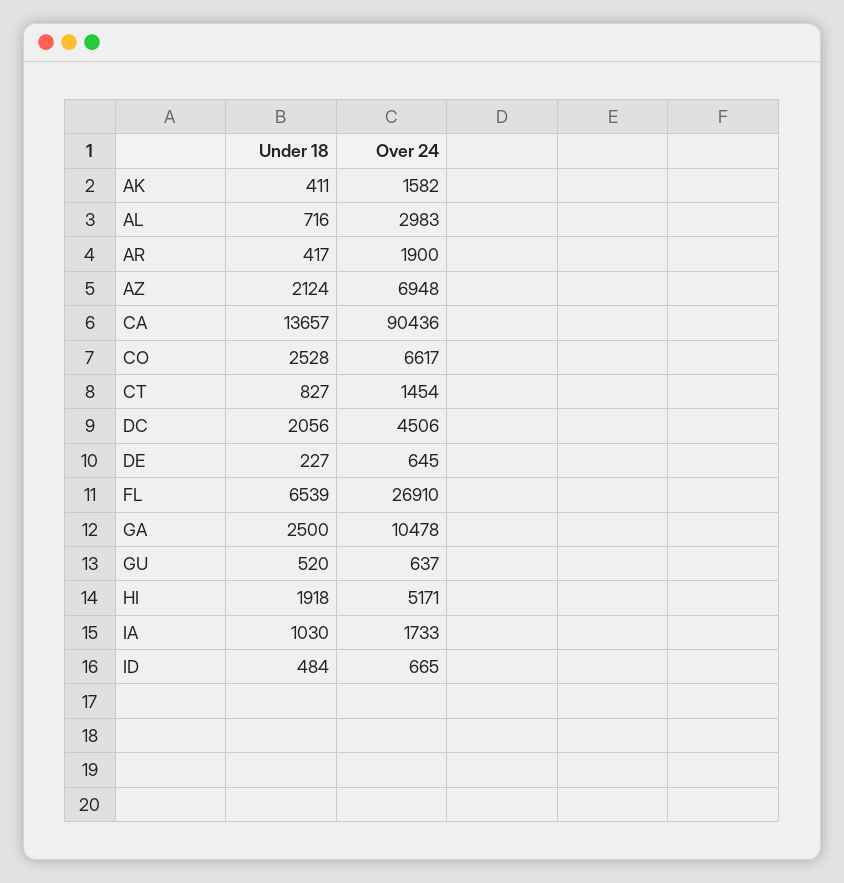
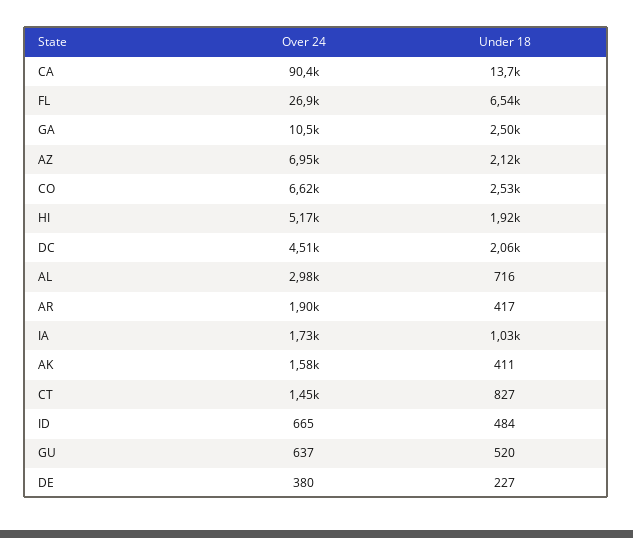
  {
    "Under 18": {
      "AK": 411,
      "AL": 716,
      "AR": 417,
      "AZ": 2124,
      "CA": 13657,
      "CO": 2528,
      "CT": 827,
      "DC": 2056,
      "DE": 227,
      "FL": 6539,
      "GA": 2500,
      "GU": 520,
      "HI": 1918,
      "IA": 1030,
      "ID": 484
    },
    "Over 24": {
      "AK": 1582,
      "AL": 2983,
      "AR": 1900,
      "AZ": 6948,
      "CA": 90436,
      "CO": 6617,
      "CT": 1454,
      "DC": 4506,
-     "DE": 645,
+     "DE": 380,
      "FL": 26910,
      "GA": 10478,
      "GU": 637,
      "HI": 5171,
      "IA": 1733,
      "ID": 665
    }
  }

